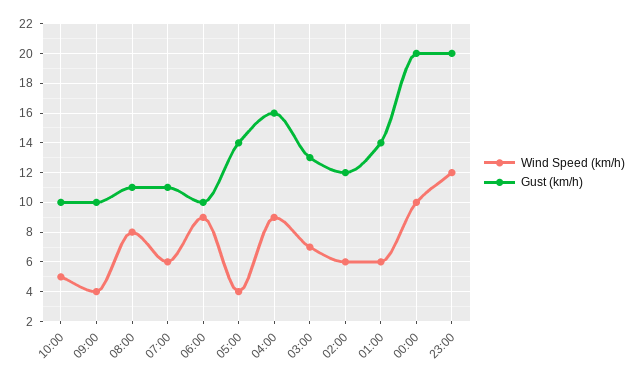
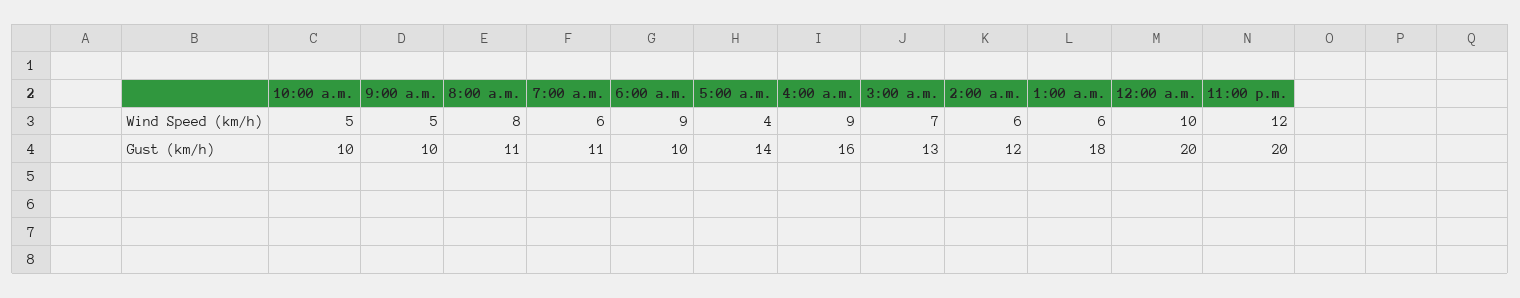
  {
    "Wind Speed (km/h)": {
      "10:00": 5,
-     "09:00": 4,
+     "09:00": 5,
      "08:00": 8,
      "07:00": 6,
      "06:00": 9,
      "05:00": 4,
      "04:00": 9,
      "03:00": 7,
      "02:00": 6,
      "01:00": 6,
      "00:00": 10,
      "23:00": 12
    },
    "Gust (km/h)": {
      "10:00": 10,
      "09:00": 10,
      "08:00": 11,
      "07:00": 11,
      "06:00": 10,
      "05:00": 14,
      "04:00": 16,
      "03:00": 13,
      "02:00": 12,
-     "01:00": 14,
+     "01:00": 18,
      "00:00": 20,
      "23:00": 20
    }
  }

